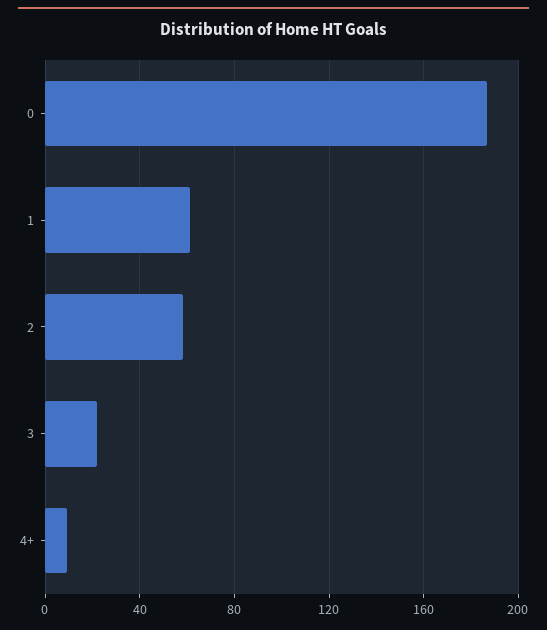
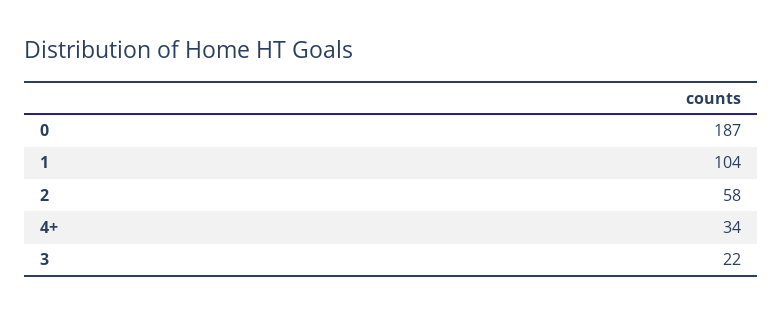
  {
    "0": 187,
-   "1": 60,
+   "1": 104,
    "2": 58,
    "3": 22,
-   "4+": 10
+   "4+": 34
  }

